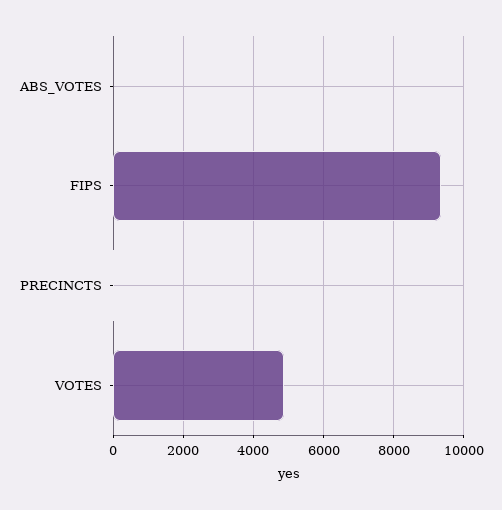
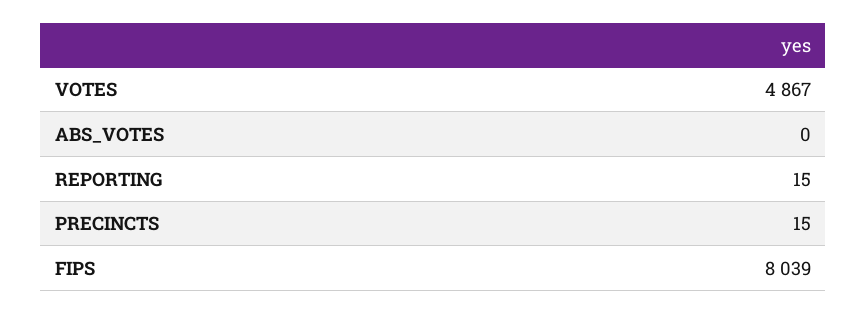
  {
    "ABS_VOTES": 0,
-   "FIPS": 9400,
+   "FIPS": 8039,
    "PRECINCTS": 15,
-   "VOTES": 4867
+   "VOTES": 4867,
+   "REPORTING": 15
  }

